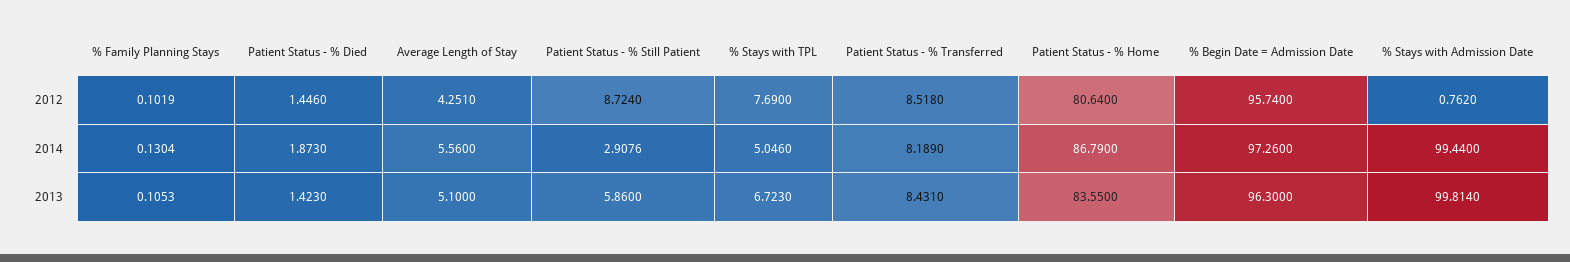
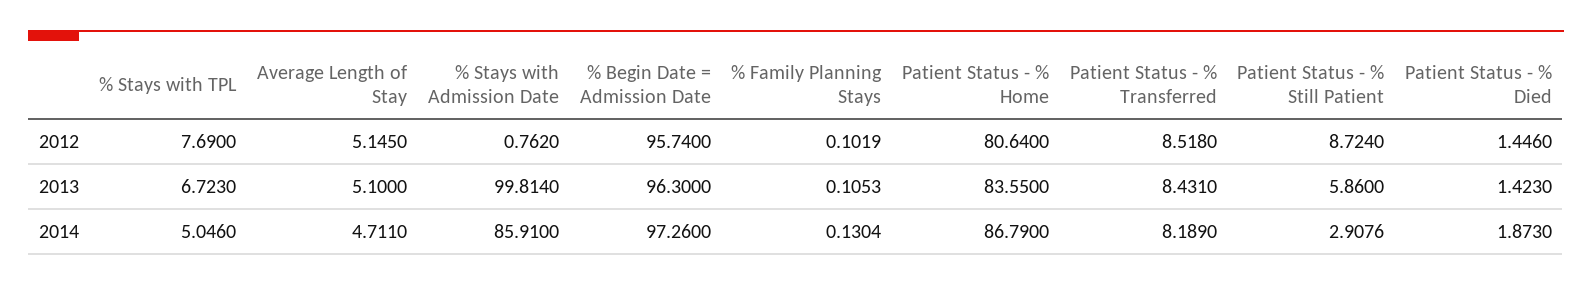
  {
    "% Family Planning Stays": {
      "2012": 0.1019,
      "2014": 0.1304,
      "2013": 0.1053
    },
    "Patient Status - % Died": {
      "2012": 1.446,
      "2014": 1.873,
      "2013": 1.423
    },
    "Average Length of Stay": {
-     "2012": 4.251,
+     "2012": 5.145,
-     "2014": 5.56,
+     "2014": 4.711,
      "2013": 5.1
    },
    "Patient Status - % Still Patient": {
      "2012": 8.724,
      "2014": 2.9076,
      "2013": 5.86
    },
    "% Stays with TPL": {
      "2012": 7.69,
      "2014": 5.046,
      "2013": 6.723
    },
    "Patient Status - % Transferred": {
      "2012": 8.518,
      "2014": 8.189,
      "2013": 8.431
    },
    "Patient Status - % Home": {
      "2012": 80.64,
      "2014": 86.79,
      "2013": 83.55
    },
    "% Begin Date = Admission Date": {
      "2012": 95.74,
      "2014": 97.26,
      "2013": 96.3
    },
    "% Stays with Admission Date": {
      "2012": 0.762,
-     "2014": 99.44,
+     "2014": 85.91,
      "2013": 99.814
    }
  }

